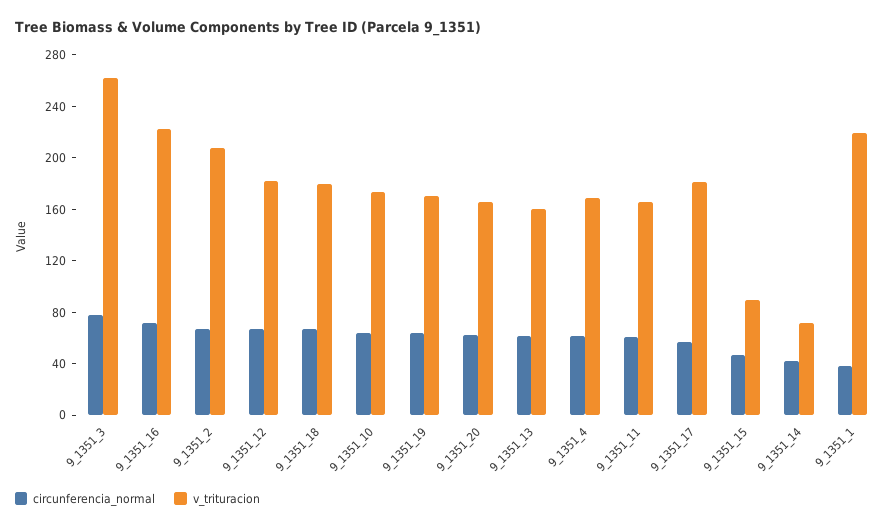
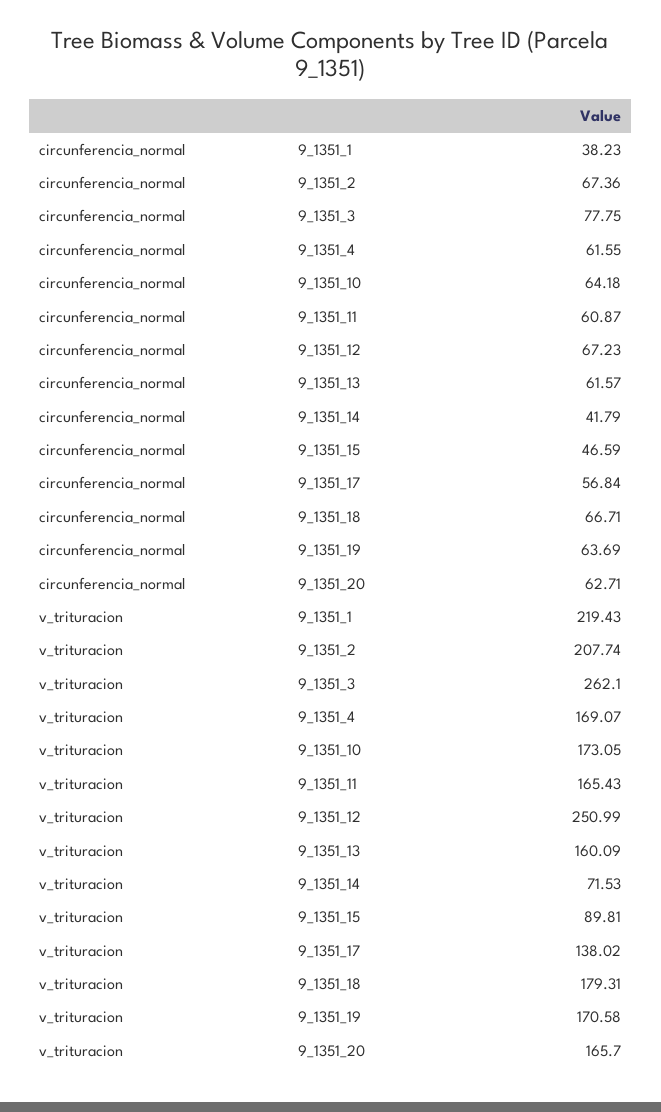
  {
    "circunferencia_normal": {
      "9_1351_3": 77.75,
-     "9_1351_16": 70,
      "9_1351_2": 67.36,
      "9_1351_12": 67.23,
      "9_1351_18": 66.71,
      "9_1351_10": 64.18,
      "9_1351_19": 63.69,
      "9_1351_20": 62.71,
      "9_1351_13": 61.57,
      "9_1351_4": 61.55,
      "9_1351_11": 60.87,
      "9_1351_17": 56.84,
      "9_1351_15": 46.59,
      "9_1351_14": 41.79,
      "9_1351_1": 38.23
    },
    "v_trituracion": {
      "9_1351_3": 262.1,
-     "9_1351_16": 220,
      "9_1351_2": 207.74,
-     "9_1351_12": 180,
+     "9_1351_12": 250.99,
      "9_1351_18": 179.31,
      "9_1351_10": 173.05,
      "9_1351_19": 170.58,
      "9_1351_20": 165.7,
      "9_1351_13": 160.09,
      "9_1351_4": 169.07,
      "9_1351_11": 165.43,
-     "9_1351_17": 180,
+     "9_1351_17": 138.02,
      "9_1351_15": 89.81,
      "9_1351_14": 71.53,
      "9_1351_1": 219.43
    }
  }

